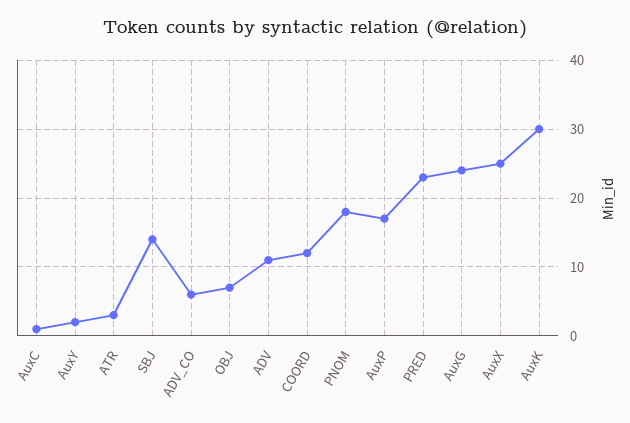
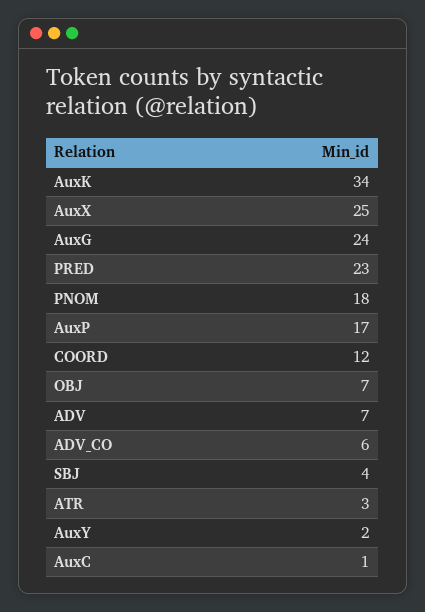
  {
    "AuxC": 1,
    "AuxY": 2,
    "ATR": 3,
-   "SBJ": 14,
+   "SBJ": 4,
    "ADV_CO": 6,
    "OBJ": 7,
-   "ADV": 11,
+   "ADV": 7,
    "COORD": 12,
    "PNOM": 18,
    "AuxP": 17,
    "PRED": 23,
    "AuxG": 24,
    "AuxX": 25,
-   "AuxK": 30
+   "AuxK": 34
  }

